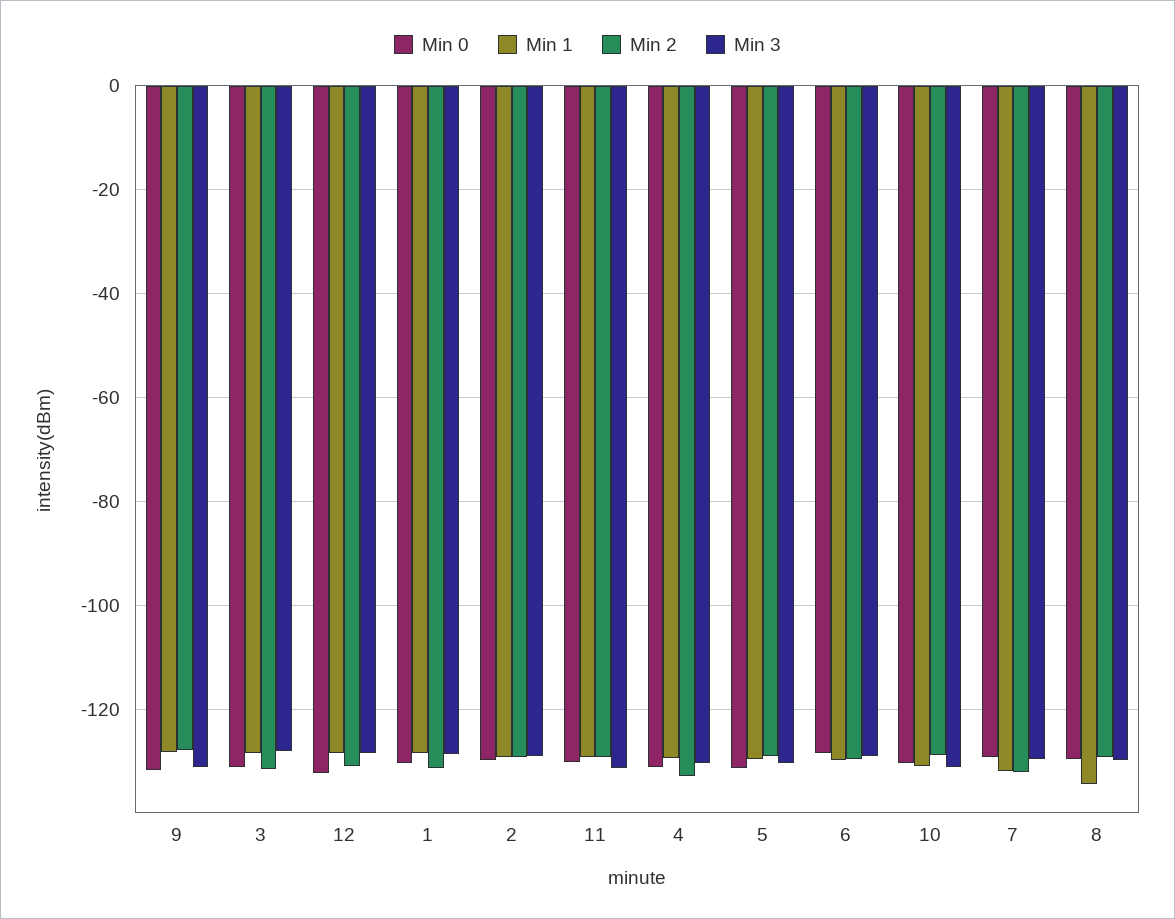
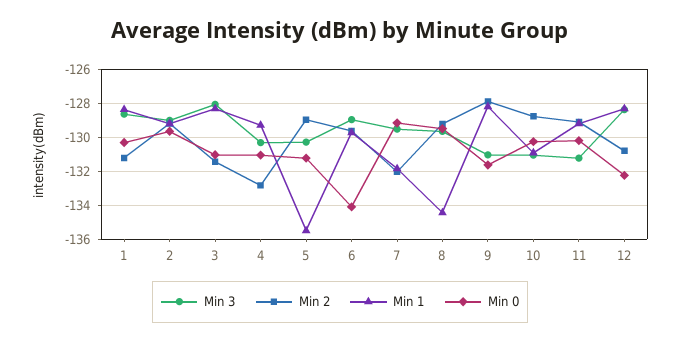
  {
    "Min 0": {
      "9": -131.5,
      "3": -131,
      "12": -132.5,
      "1": -130.5,
      "2": -129.5,
      "11": -130,
      "4": -131,
      "5": -131,
-     "6": -128,
+     "6": -134,
      "10": -130.5,
      "7": -129,
      "8": -129.5
    },
    "Min 1": {
      "9": -128,
      "3": -128.5,
      "12": -128.5,
      "1": -128.5,
      "2": -129,
      "11": -129,
      "4": -129.5,
-     "5": -130,
+     "5": -135.5,
      "6": -129.5,
      "10": -131,
      "7": -132,
      "8": -134.5
    },
    "Min 2": {
      "9": -128,
      "3": -131.5,
      "12": -131,
      "1": -131,
      "2": -129,
      "11": -129,
      "4": -133,
      "5": -129,
      "6": -129.5,
      "10": -129,
      "7": -132,
      "8": -129
    },
    "Min 3": {
      "9": -131,
      "3": -128,
      "12": -128.5,
      "1": -128.5,
      "2": -129,
      "11": -131,
      "4": -130.5,
      "5": -130.5,
      "6": -129,
      "10": -131,
      "7": -129.5,
      "8": -129.5
    }
  }

